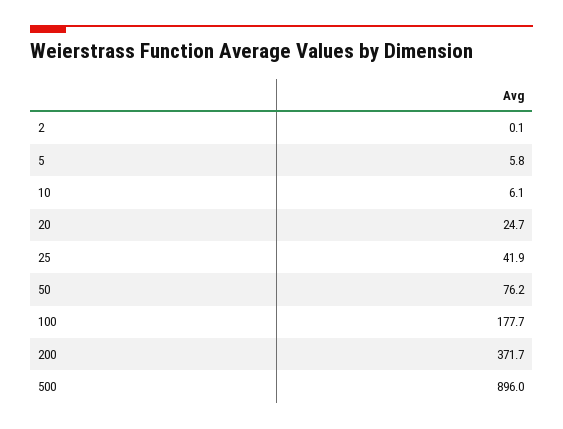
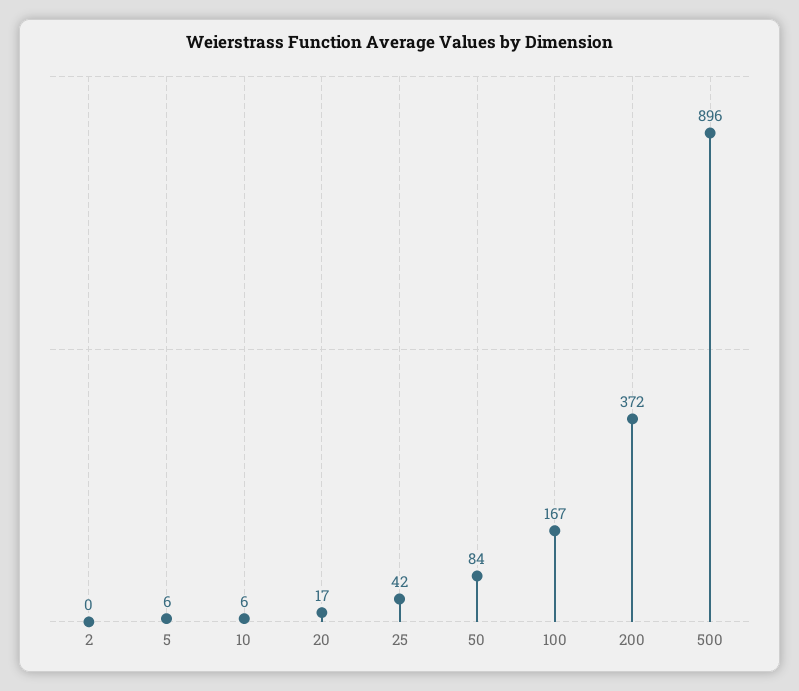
  {
    "2": 0.1,
    "5": 5.8,
    "10": 6.1,
-   "20": 24.7,
+   "20": 17,
    "25": 41.9,
-   "50": 76.2,
+   "50": 84,
-   "100": 177.7,
+   "100": 167,
    "200": 371.7,
    "500": 896
  }

